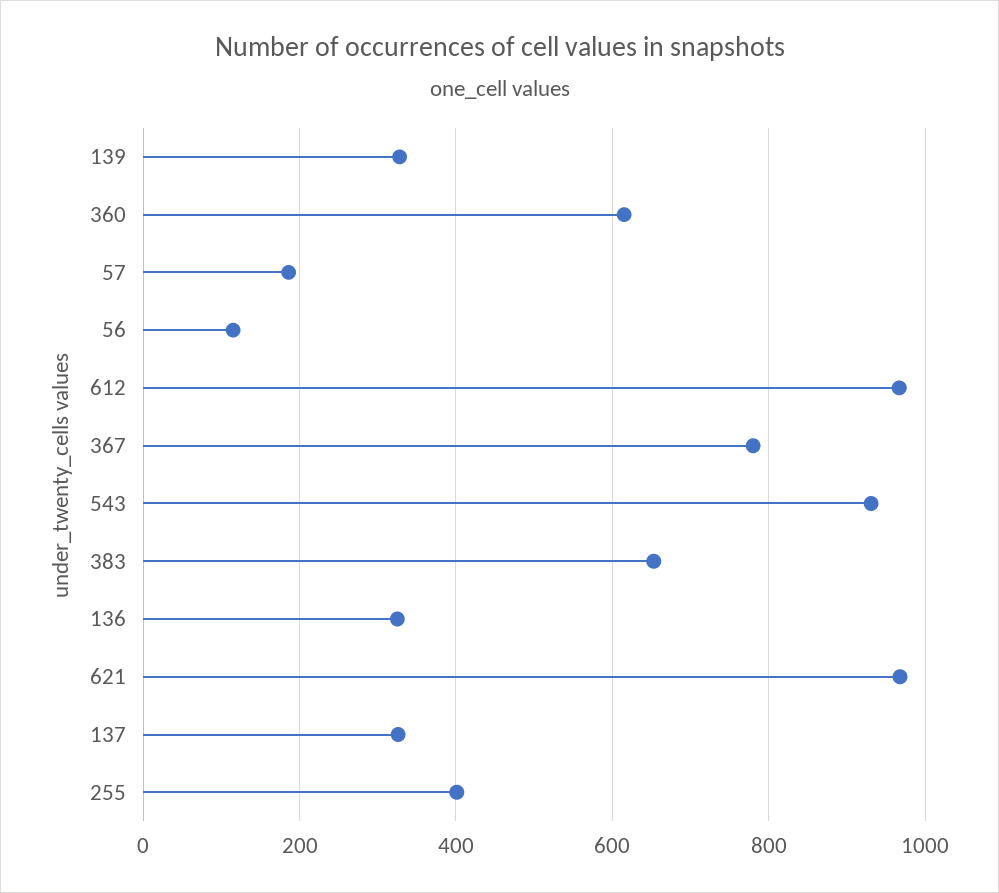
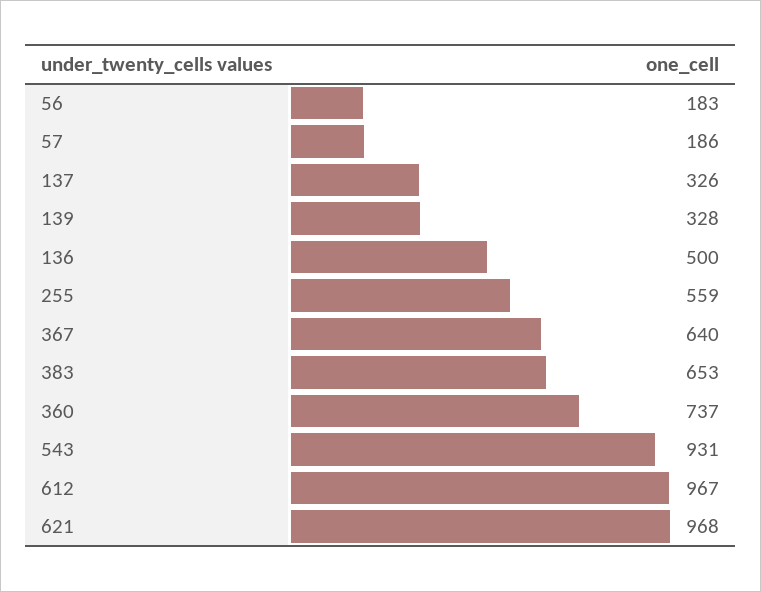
  {
    "139": 328,
-   "360": 620,
+   "360": 737,
    "57": 186,
-   "56": 120,
+   "56": 183,
    "612": 967,
-   "367": 780,
+   "367": 640,
    "543": 931,
    "383": 653,
-   "136": 320,
+   "136": 500,
    "621": 968,
    "137": 326,
-   "255": 400
+   "255": 559
  }

